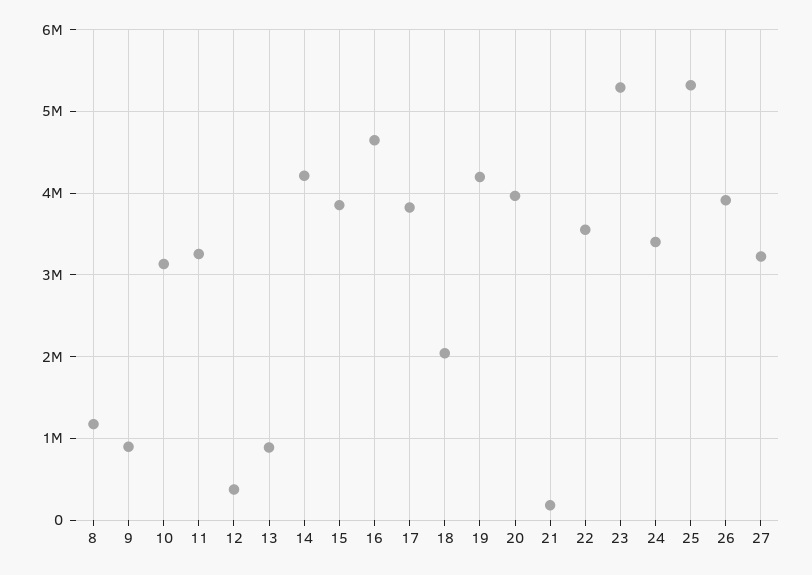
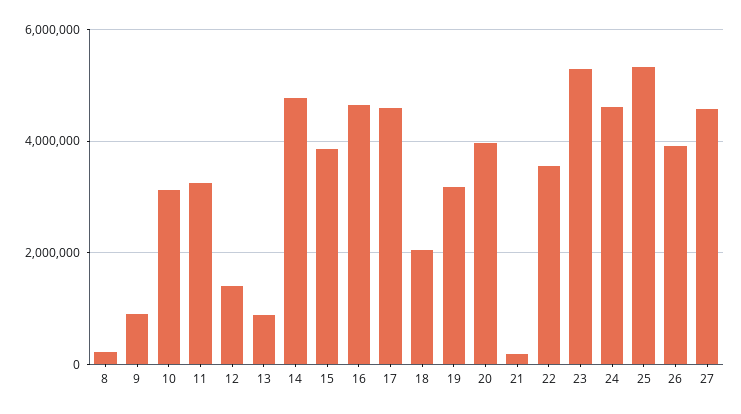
  {
-   "8": 1200000,
+   "8": 200000,
    "9": 900000,
    "10": 3100000,
    "11": 3300000,
-   "12": 400000,
+   "12": 1400000,
    "13": 900000,
-   "14": 4200000,
+   "14": 4800000,
    "15": 3900000,
    "16": 4600000,
-   "17": 3800000,
+   "17": 4600000,
    "18": 2000000,
-   "19": 4200000,
+   "19": 3200000,
    "20": 4000000,
    "21": 200000,
    "22": 3600000,
    "23": 5300000,
-   "24": 3400000,
+   "24": 4600000,
    "25": 5300000,
    "26": 3900000,
-   "27": 3200000
+   "27": 4600000
  }

